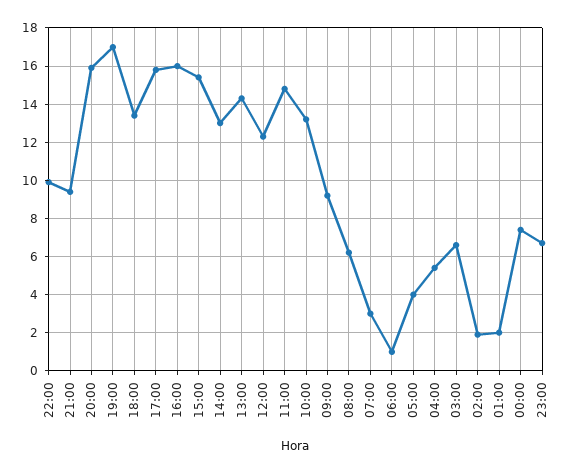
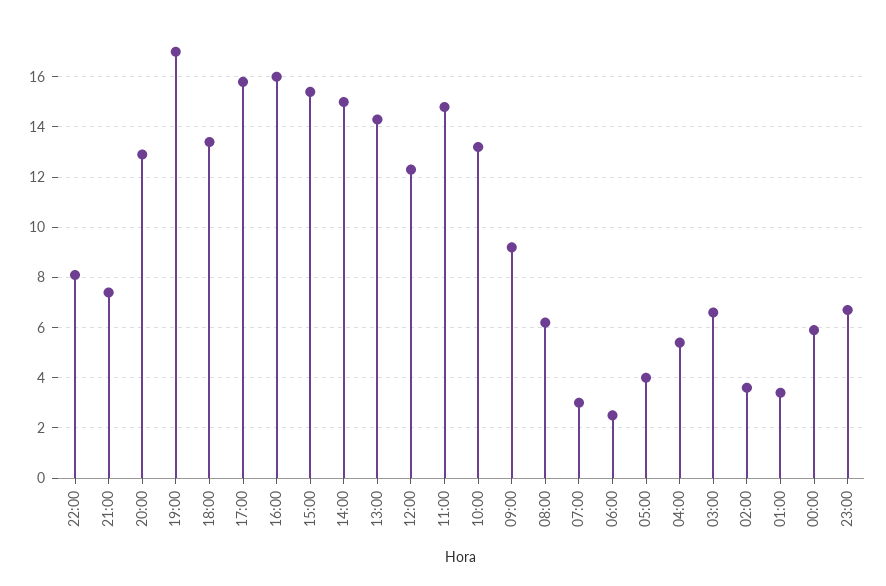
  {
-   "22:00": 10,
+   "22:00": 8,
-   "21:00": 9.5,
+   "21:00": 7.5,
-   "20:00": 16,
+   "20:00": 13,
    "19:00": 17,
    "18:00": 13.5,
    "17:00": 16,
    "16:00": 16,
    "15:00": 15.5,
-   "14:00": 13,
+   "14:00": 15,
    "13:00": 14.5,
    "12:00": 12.5,
    "11:00": 15,
    "10:00": 13,
    "09:00": 9,
    "08:00": 6,
    "07:00": 3,
-   "06:00": 1,
+   "06:00": 2.5,
    "05:00": 4,
    "04:00": 5.5,
    "03:00": 6.5,
-   "02:00": 2,
+   "02:00": 3.5,
-   "01:00": 2,
+   "01:00": 3.5,
-   "00:00": 7.5,
+   "00:00": 6,
    "23:00": 6.5
  }

